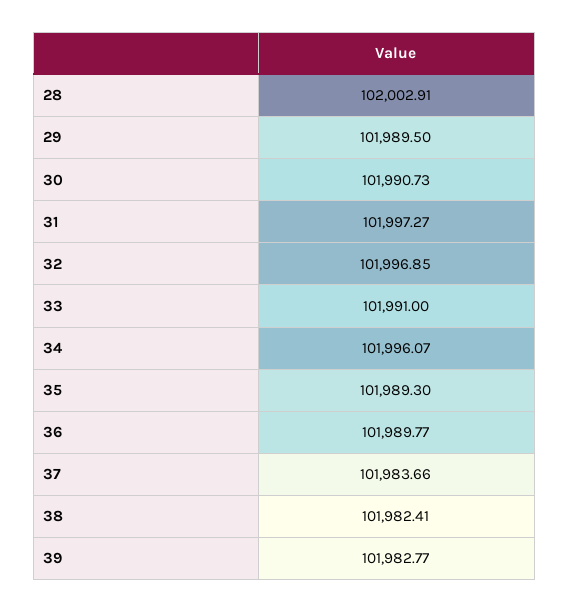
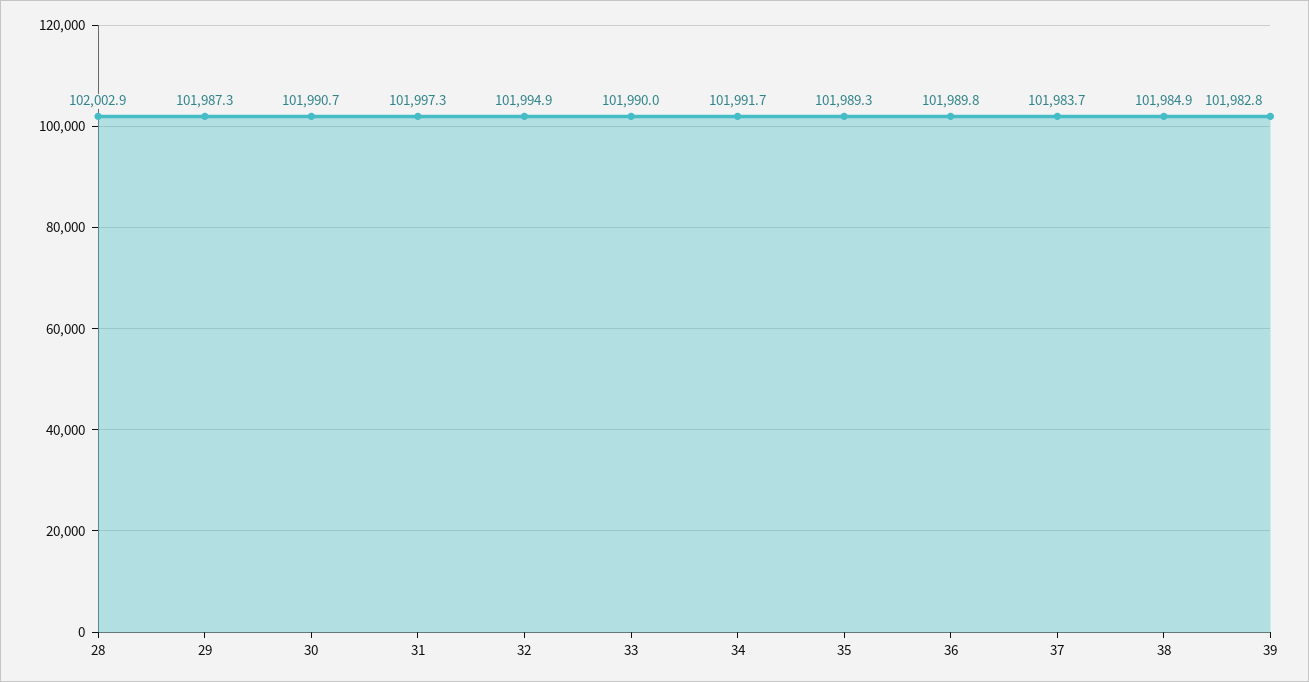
  {
    "28": 102002.91,
-   "29": 101989.5,
+   "29": 101987.3,
    "30": 101990.73,
    "31": 101997.27,
-   "32": 101996.85,
+   "32": 101994.9,
-   "33": 101991,
+   "33": 101990,
-   "34": 101996.07,
+   "34": 101991.7,
    "35": 101989.3,
    "36": 101989.77,
    "37": 101983.66,
-   "38": 101982.41,
+   "38": 101984.9,
    "39": 101982.77
  }

